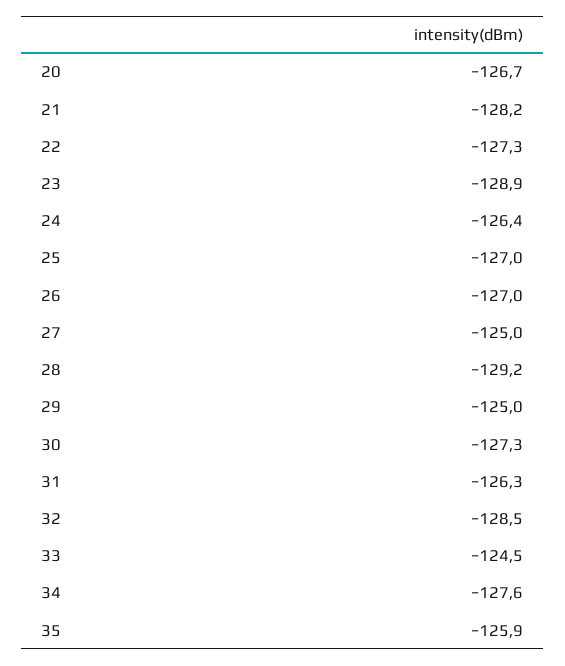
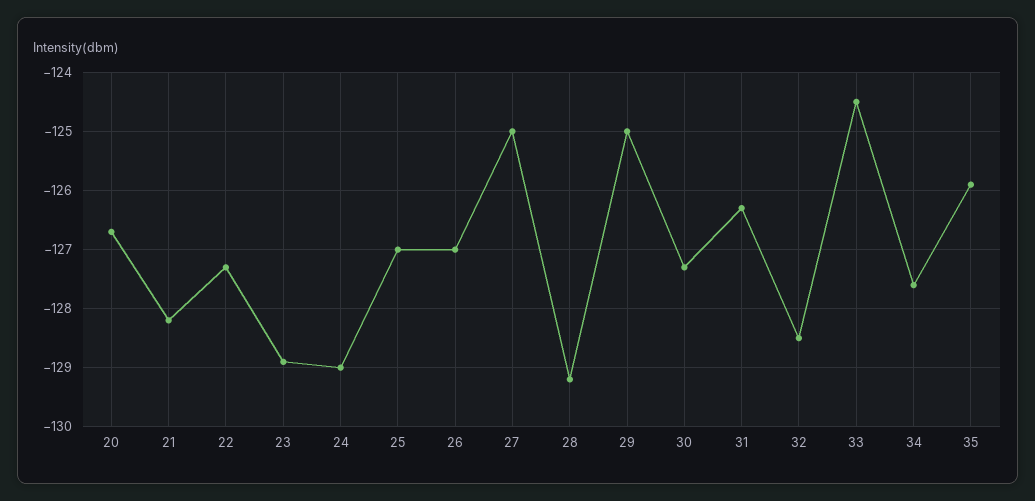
  {
    "20": -126.7,
    "21": -128.2,
    "22": -127.3,
    "23": -128.9,
-   "24": -126.4,
+   "24": -129,
    "25": -127,
    "26": -127,
    "27": -125,
    "28": -129.2,
    "29": -125,
    "30": -127.3,
    "31": -126.3,
    "32": -128.5,
    "33": -124.5,
    "34": -127.6,
    "35": -125.9
  }

